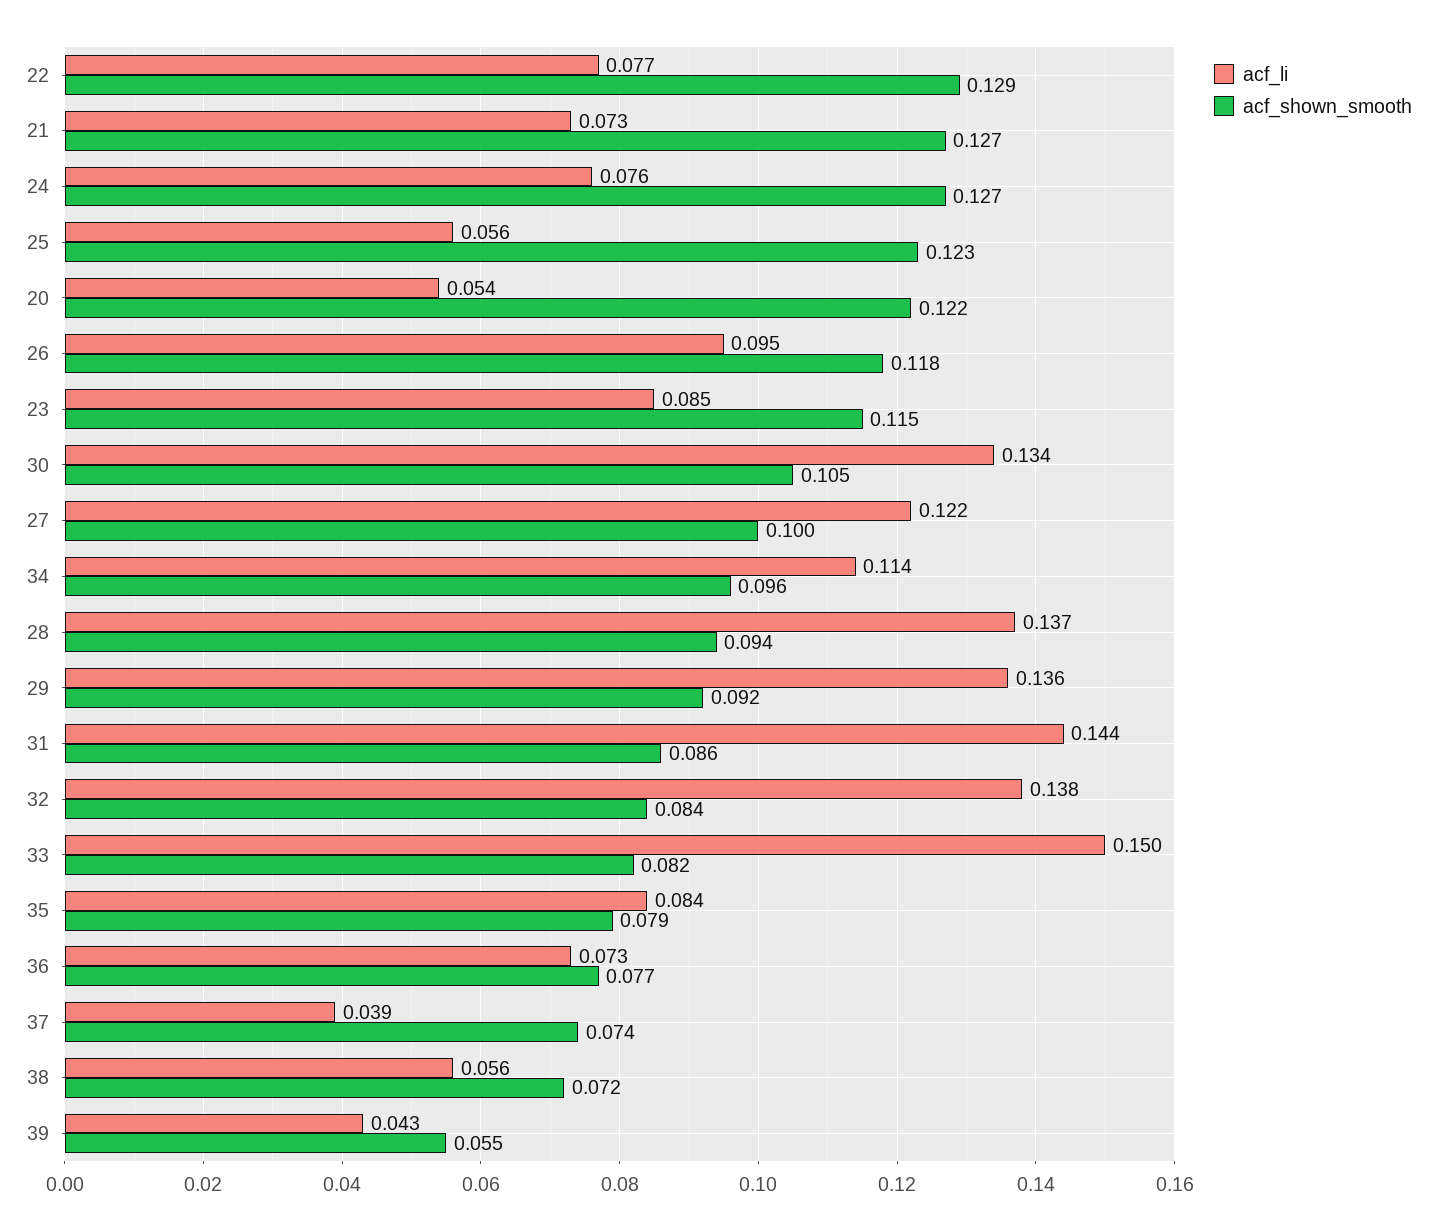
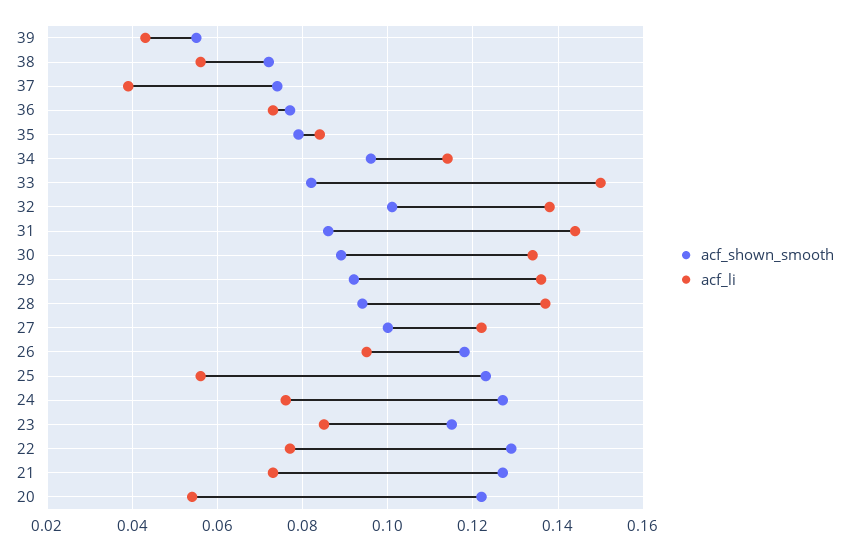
  {
    "acf_li": {
      "22": 0.077,
      "21": 0.073,
      "24": 0.076,
      "25": 0.056,
      "20": 0.054,
      "26": 0.095,
      "23": 0.085,
      "30": 0.134,
      "27": 0.122,
      "34": 0.114,
      "28": 0.137,
      "29": 0.136,
      "31": 0.144,
      "32": 0.138,
      "33": 0.15,
      "35": 0.084,
      "36": 0.073,
      "37": 0.039,
      "38": 0.056,
      "39": 0.043
    },
    "acf_shown_smooth": {
      "22": 0.129,
      "21": 0.127,
      "24": 0.127,
      "25": 0.123,
      "20": 0.122,
      "26": 0.118,
      "23": 0.115,
-     "30": 0.105,
+     "30": 0.09,
      "27": 0.1,
      "34": 0.096,
      "28": 0.094,
      "29": 0.092,
      "31": 0.086,
-     "32": 0.084,
+     "32": 0.1,
      "33": 0.082,
      "35": 0.079,
      "36": 0.077,
      "37": 0.074,
      "38": 0.072,
      "39": 0.055
    }
  }

